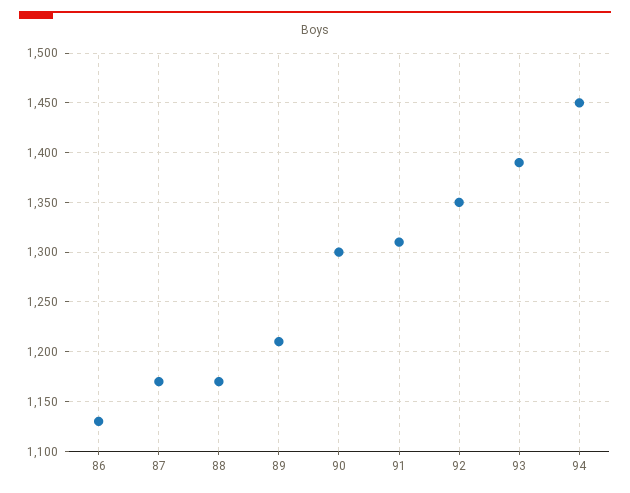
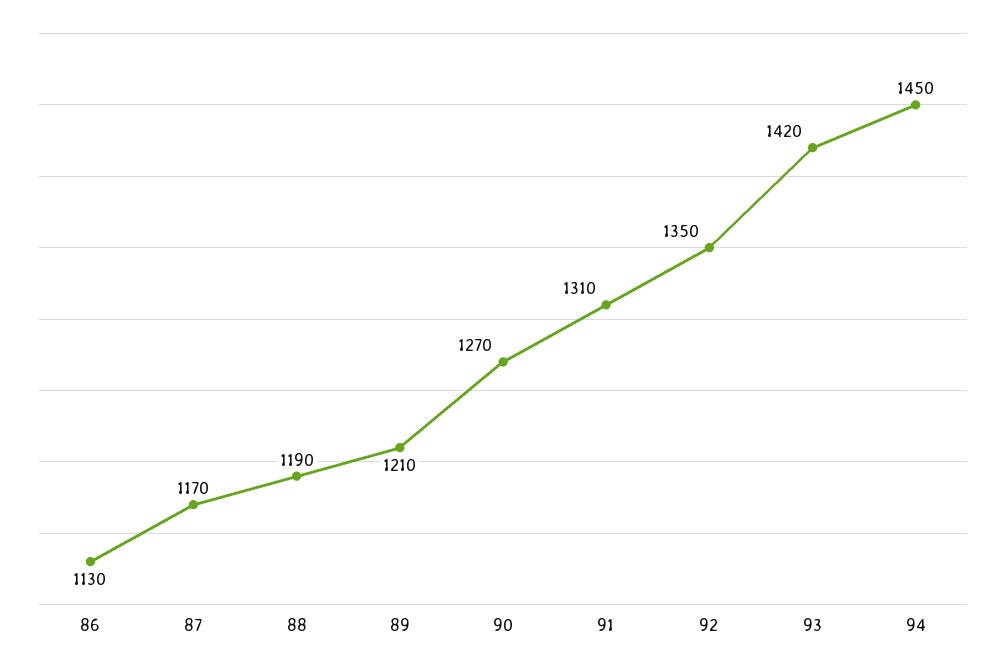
  {
    "86": 1130,
    "87": 1170,
-   "88": 1170,
+   "88": 1190,
    "89": 1210,
-   "90": 1300,
+   "90": 1270,
    "91": 1310,
    "92": 1350,
-   "93": 1390,
+   "93": 1420,
    "94": 1450
  }

